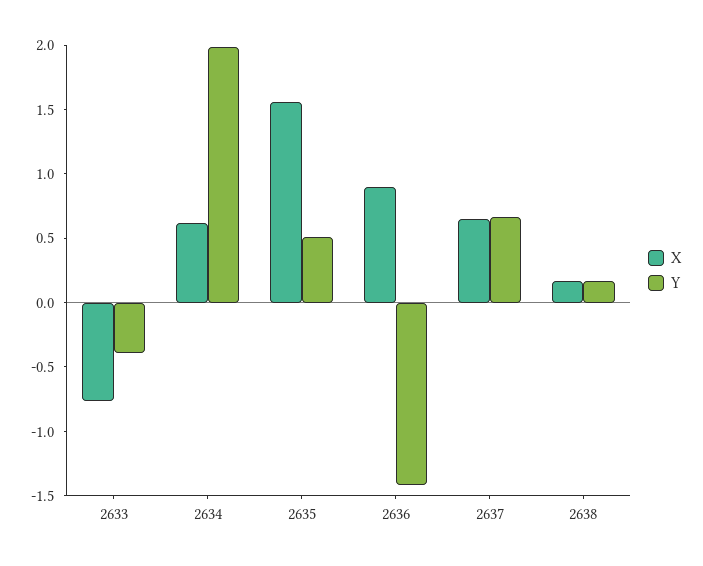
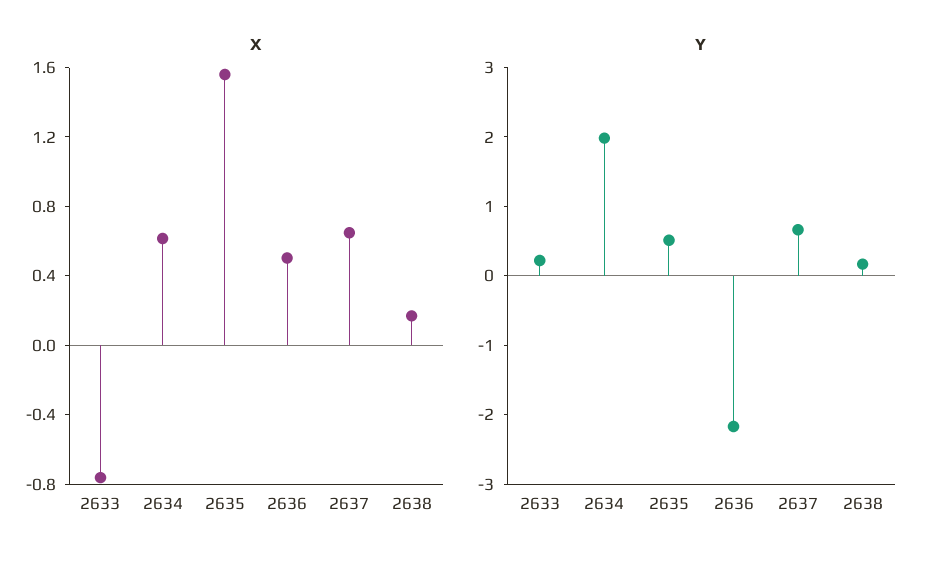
  {
    "X": {
      "2633": -0.8,
      "2634": 0.6,
      "2635": 1.6,
-     "2636": 0.9,
+     "2636": 0.5,
      "2637": 0.6,
      "2638": 0.2
    },
    "Y": {
-     "2633": -0.4,
+     "2633": 0.2,
      "2634": 2,
      "2635": 0.5,
-     "2636": -1.4,
+     "2636": -2.2,
      "2637": 0.7,
      "2638": 0.2
    }
  }

